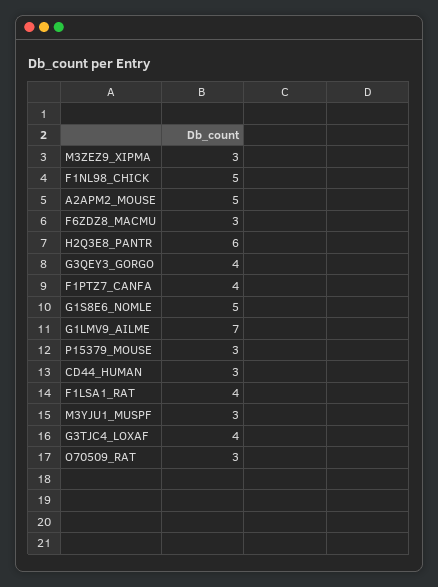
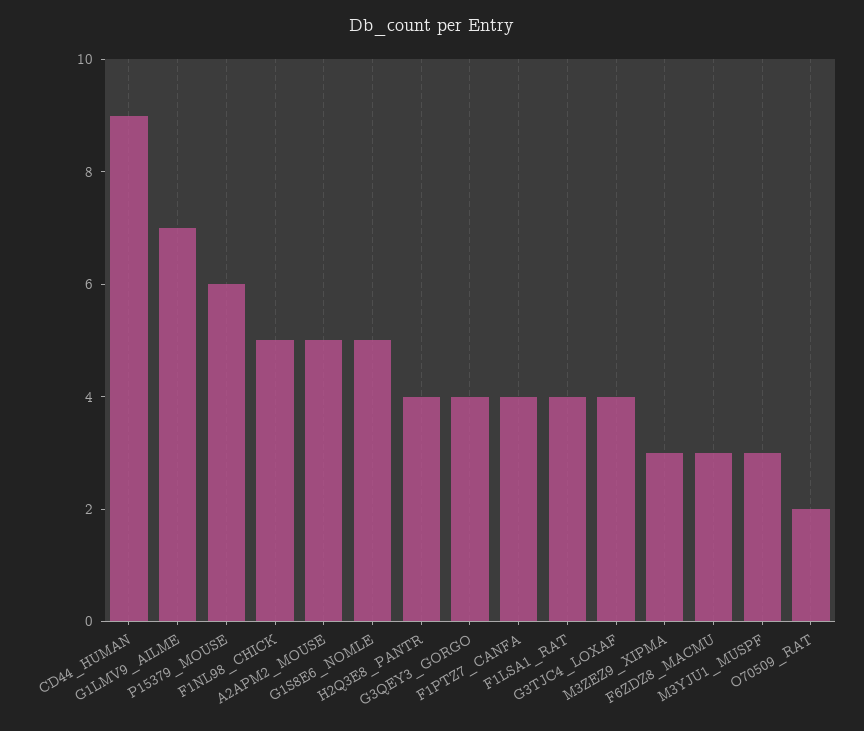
  {
    "M3ZEZ9_XIPMA": 3,
    "F1NL98_CHICK": 5,
    "A2APM2_MOUSE": 5,
    "F6ZDZ8_MACMU": 3,
-   "H2Q3E8_PANTR": 6,
+   "H2Q3E8_PANTR": 4,
    "G3QEY3_GORGO": 4,
    "F1PTZ7_CANFA": 4,
    "G1S8E6_NOMLE": 5,
    "G1LMV9_AILME": 7,
-   "P15379_MOUSE": 3,
+   "P15379_MOUSE": 6,
-   "CD44_HUMAN": 3,
+   "CD44_HUMAN": 9,
    "F1LSA1_RAT": 4,
    "M3YJU1_MUSPF": 3,
    "G3TJC4_LOXAF": 4,
-   "O70509_RAT": 3
+   "O70509_RAT": 2
  }

